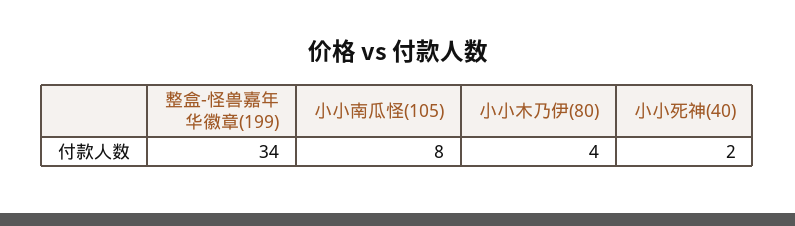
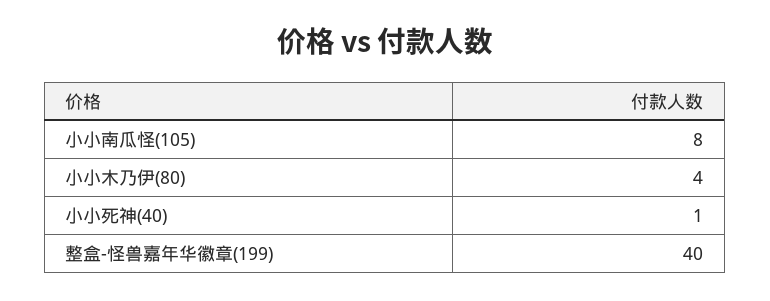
  {
-   "整盒-怪兽嘉年华徽章(199)": 34,
+   "整盒-怪兽嘉年华徽章(199)": 40,
    "小小南瓜怪(105)": 8,
    "小小木乃伊(80)": 4,
-   "小小死神(40)": 2
+   "小小死神(40)": 1
  }

